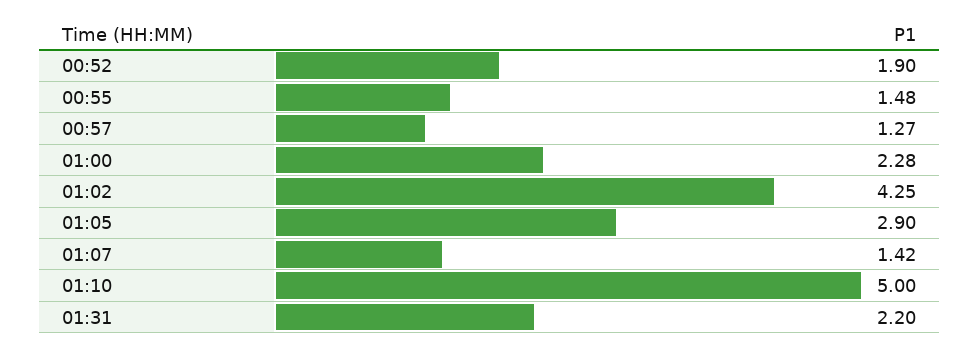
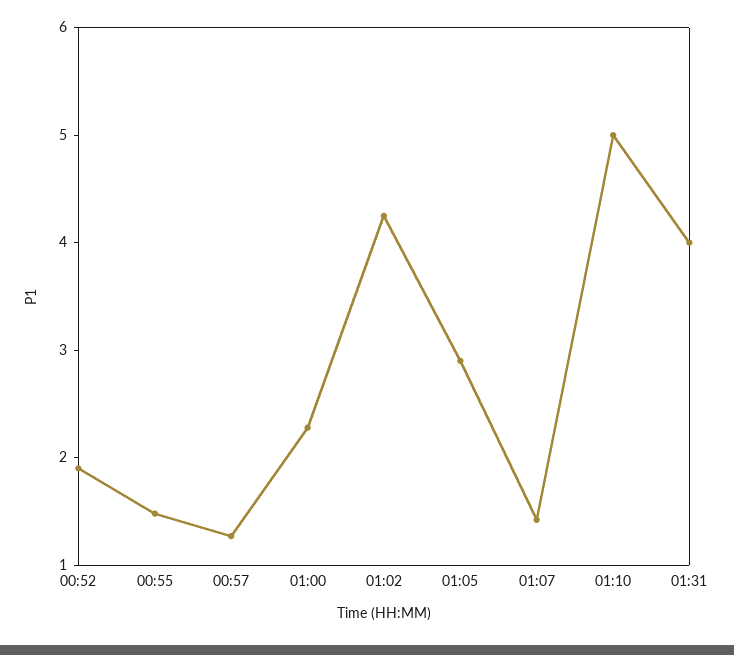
  {
    "00:52": 1.9,
    "00:55": 1.48,
    "00:57": 1.27,
    "01:00": 2.28,
    "01:02": 4.25,
    "01:05": 2.9,
    "01:07": 1.42,
    "01:10": 5,
-   "01:31": 2.2
+   "01:31": 4
  }

